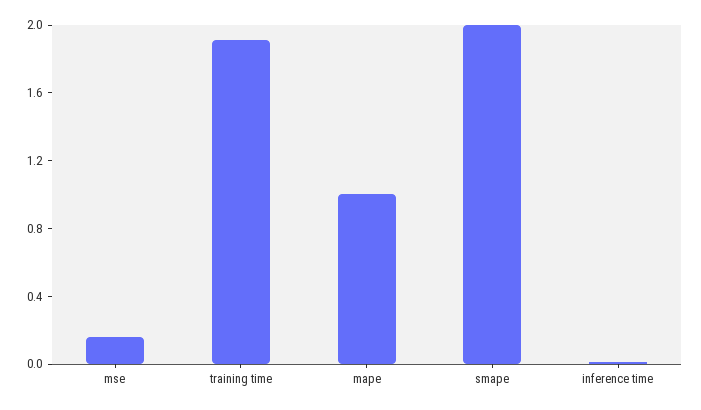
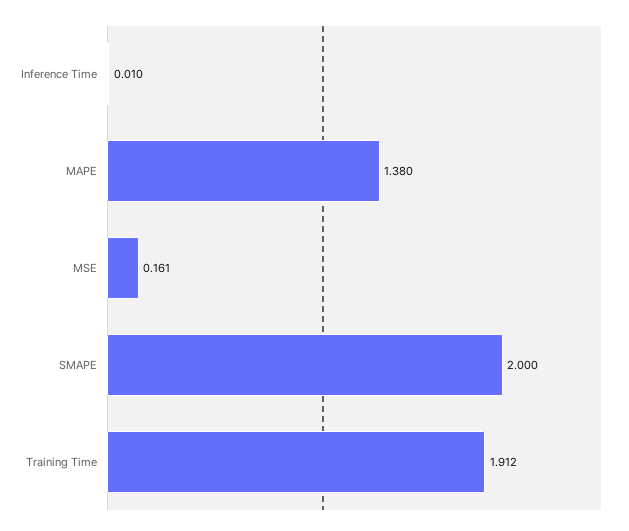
  {
    "mse": 0.161,
    "training time": 1.912,
-   "mape": 1,
+   "mape": 1.38,
    "smape": 2,
    "inference time": 0.01
  }

